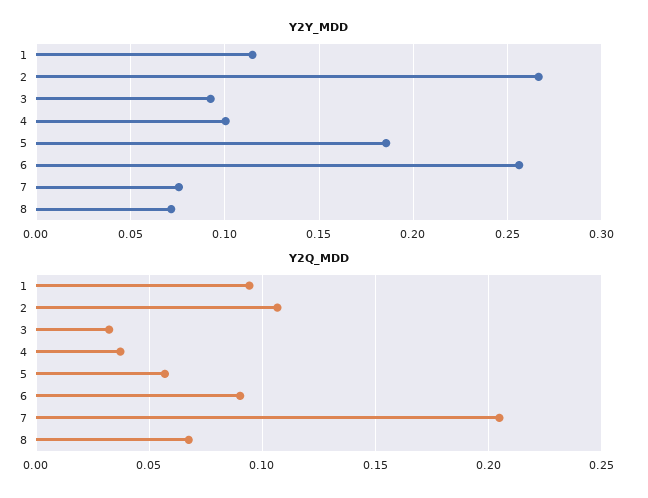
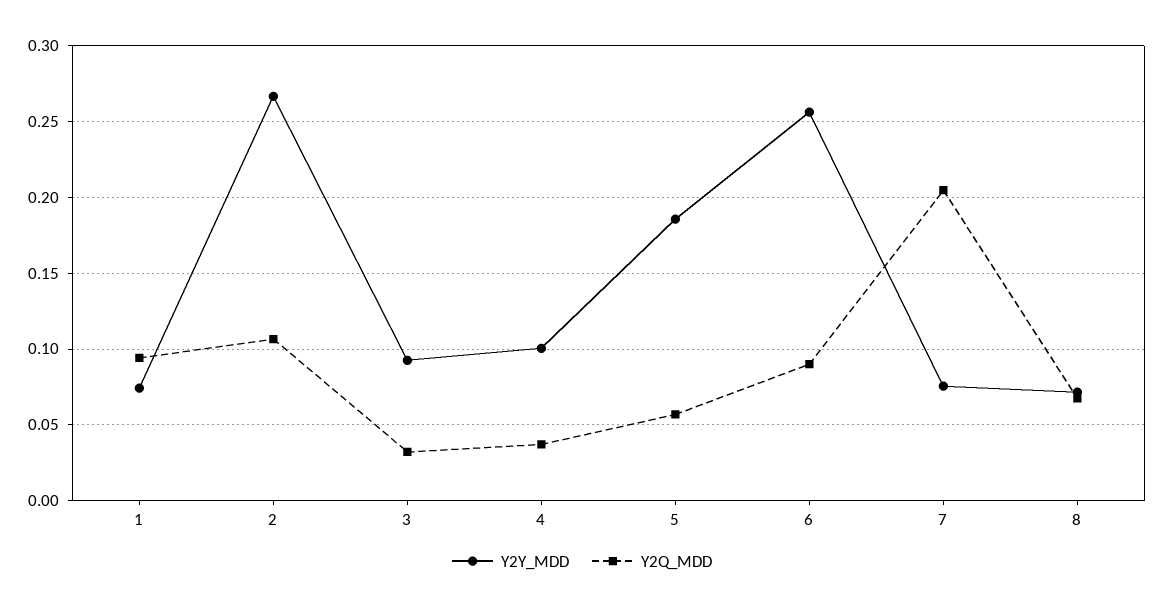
  {
    "Y2Y_MDD": {
-     "1": 0.115,
+     "1": 0.075,
      "2": 0.265,
      "3": 0.095,
      "4": 0.1,
      "5": 0.185,
      "6": 0.255,
      "7": 0.075,
      "8": 0.07
    },
    "Y2Q_MDD": {
      "1": 0.095,
      "2": 0.105,
      "3": 0.03,
      "4": 0.035,
      "5": 0.055,
      "6": 0.09,
      "7": 0.205,
      "8": 0.065
    }
  }

